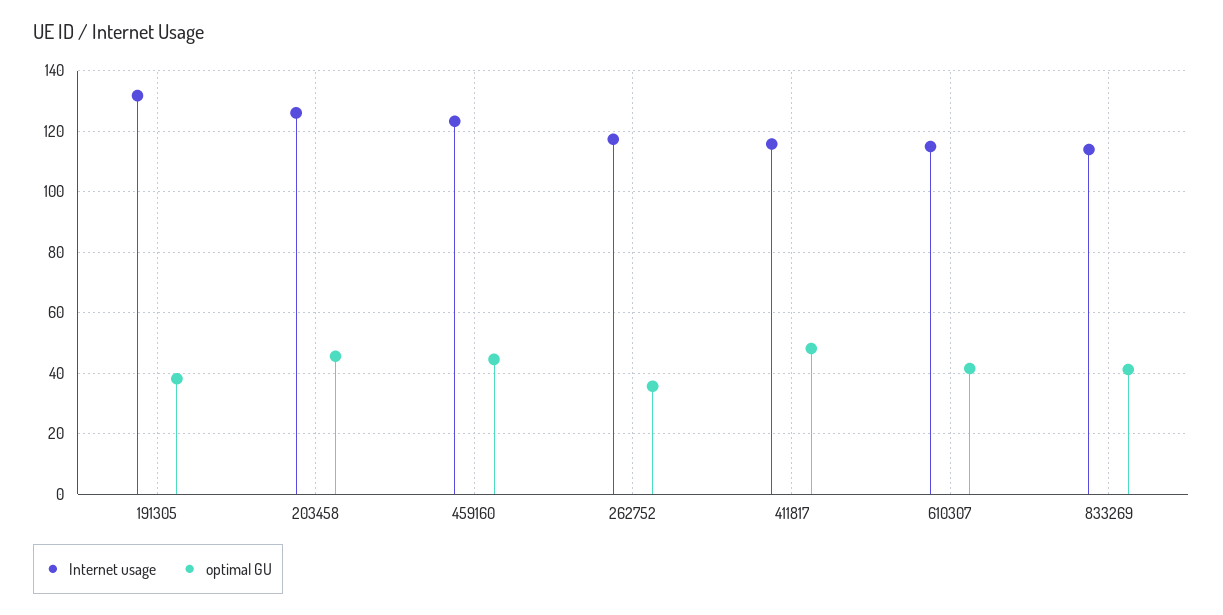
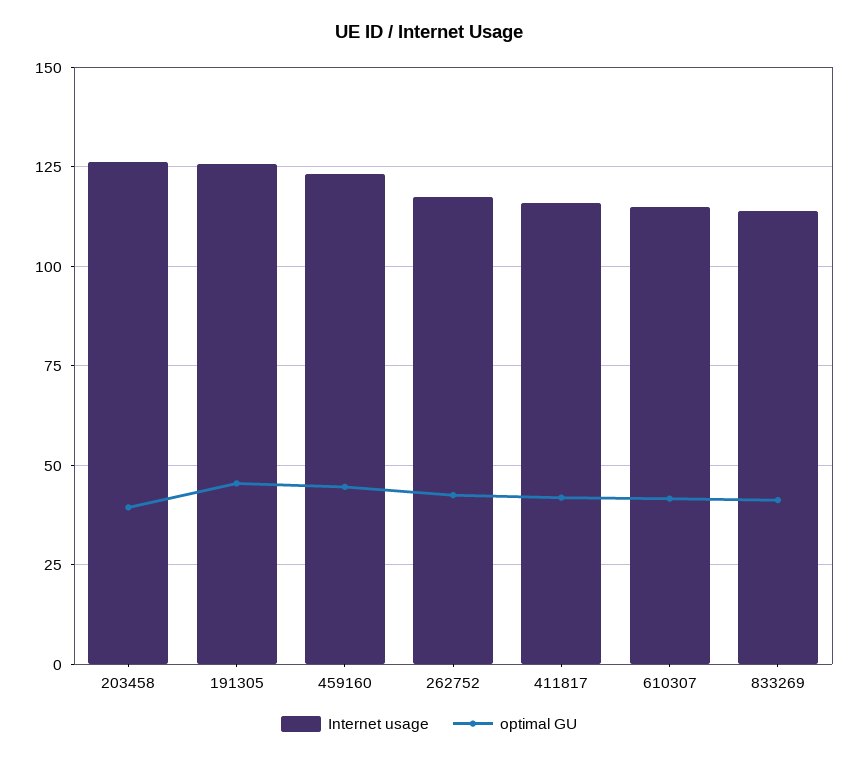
  {
    "Internet usage": {
-     "191305": 132,
+     "191305": 125,
      "203458": 126,
      "459160": 124,
      "262752": 118,
      "411817": 116,
      "610307": 116,
      "833269": 114
    },
    "optimal GU": {
-     "191305": 38,
+     "191305": 45,
-     "203458": 46,
+     "203458": 40,
      "459160": 44,
-     "262752": 36,
+     "262752": 42.5,
-     "411817": 48,
+     "411817": 42.5,
      "610307": 42,
      "833269": 42
    }
  }

